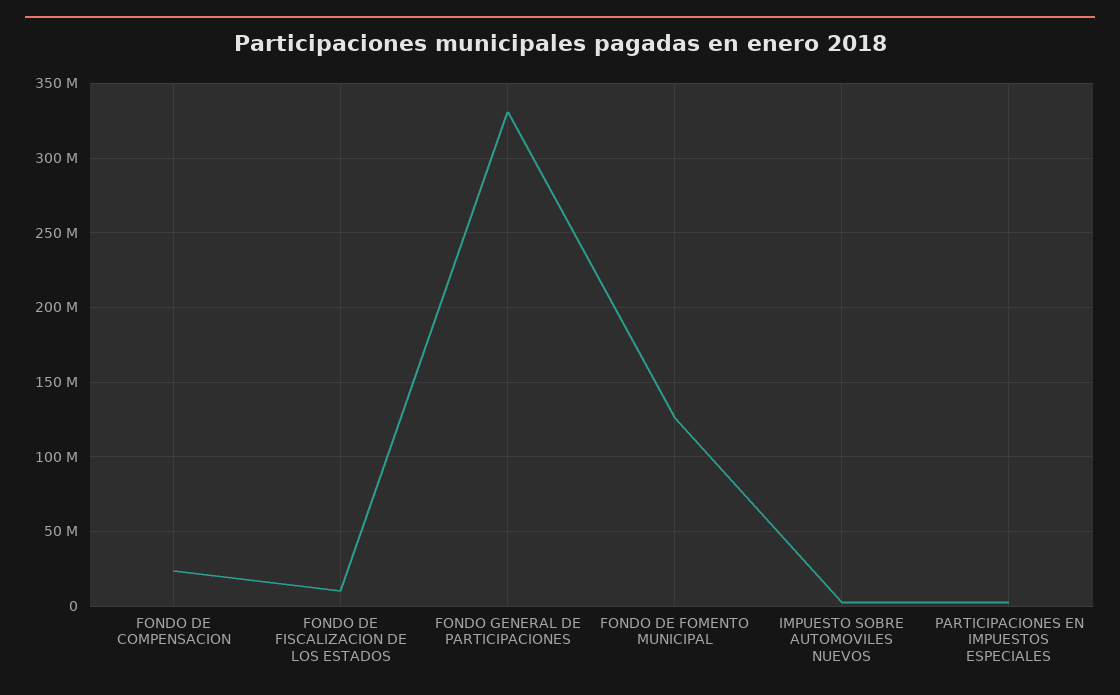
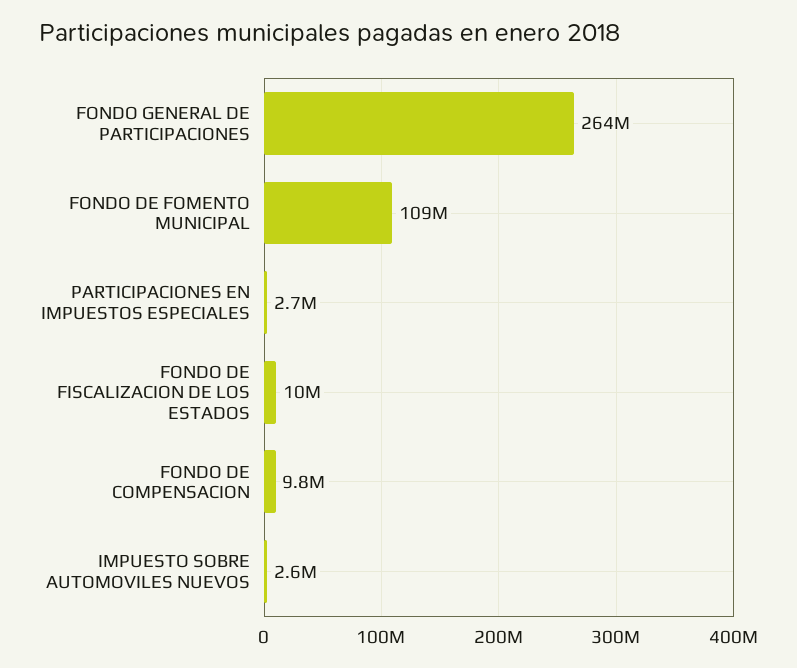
  {
-   "FONDO DE COMPENSACION": 25000000,
+   "FONDO DE COMPENSACION": 9800000,
    "FONDO DE FISCALIZACION DE LOS ESTADOS": 10000000,
-   "FONDO GENERAL DE PARTICIPACIONES": 330000000,
+   "FONDO GENERAL DE PARTICIPACIONES": 264000000,
-   "FONDO DE FOMENTO MUNICIPAL": 125000000,
+   "FONDO DE FOMENTO MUNICIPAL": 109000000,
    "IMPUESTO SOBRE AUTOMOVILES NUEVOS": 2600000,
    "PARTICIPACIONES EN IMPUESTOS ESPECIALES": 2700000
  }

